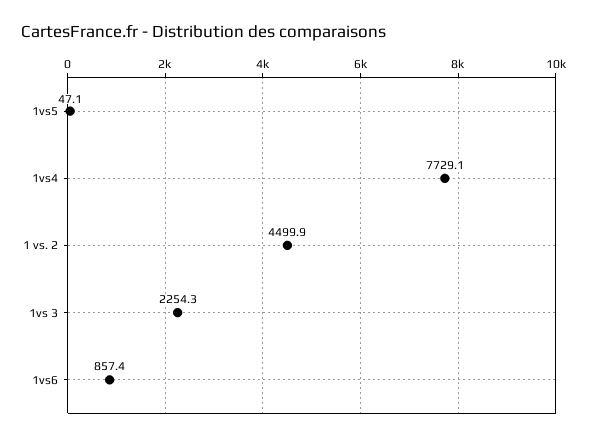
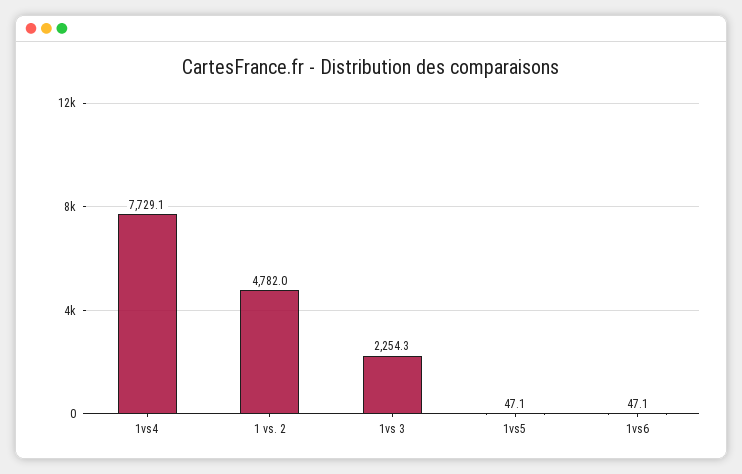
  {
    "1vs5": 47.1,
    "1vs4": 7729.1,
-   "1 vs. 2": 4499.9,
+   "1 vs. 2": 4782,
    "1vs 3": 2254.3,
-   "1vs6": 857.4
+   "1vs6": 47.1
  }

